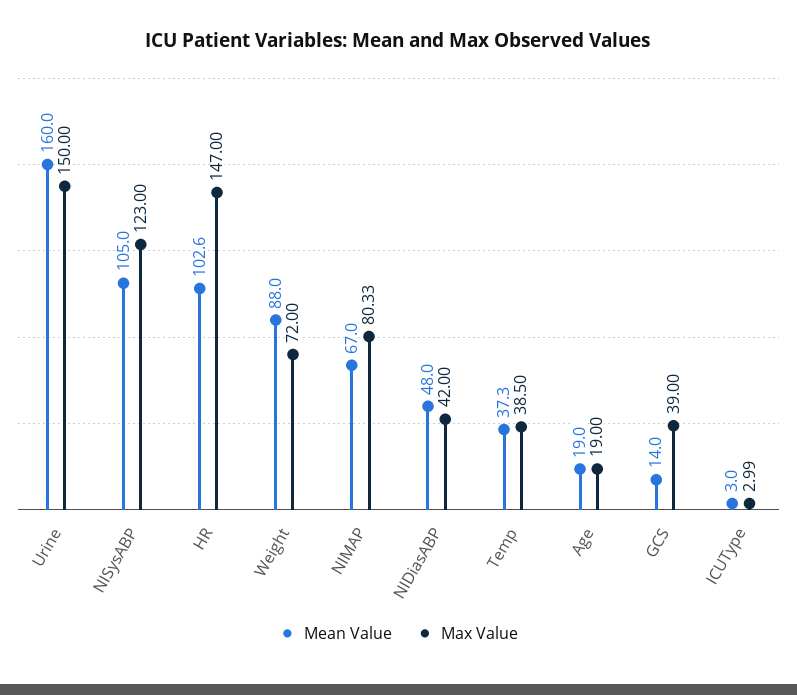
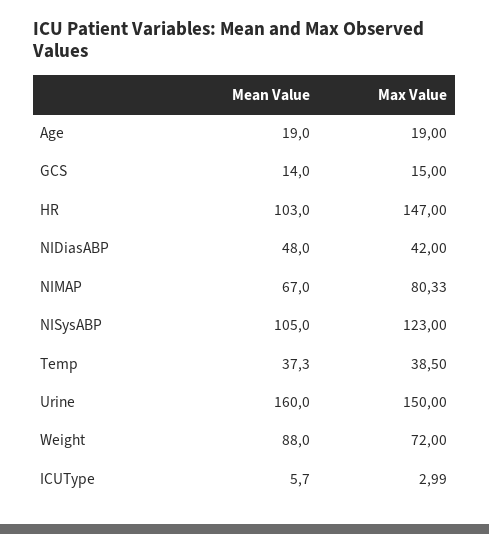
  {
    "Mean Value": {
      "Urine": 160,
      "NISysABP": 105,
-     "HR": 102.6,
+     "HR": 103,
      "Weight": 88,
      "NIMAP": 67,
      "NIDiasABP": 48,
      "Temp": 37.3,
      "Age": 19,
      "GCS": 14,
-     "ICUType": 3
+     "ICUType": 5.7
    },
    "Max Value": {
      "Urine": 150,
      "NISysABP": 123,
      "HR": 147,
      "Weight": 72,
      "NIMAP": 80.33,
      "NIDiasABP": 42,
      "Temp": 38.5,
      "Age": 19,
-     "GCS": 39,
+     "GCS": 15,
      "ICUType": 2.99
    }
  }

